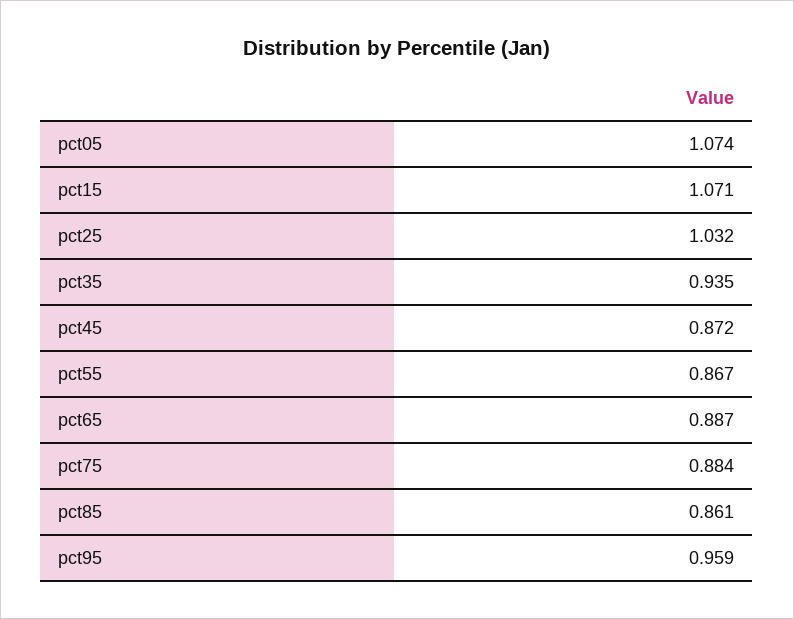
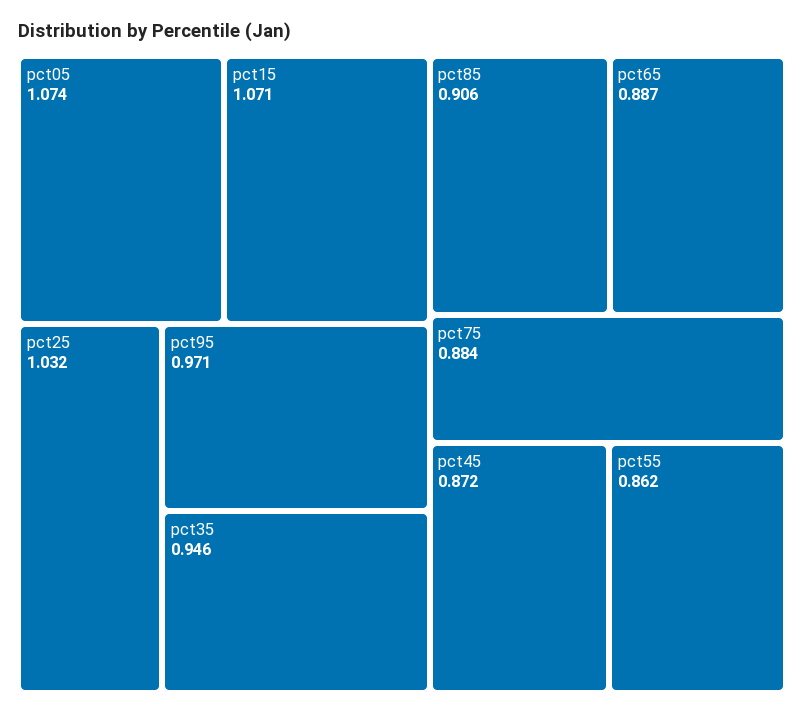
  {
    "pct05": 1.074,
    "pct15": 1.071,
    "pct25": 1.032,
-   "pct35": 0.935,
+   "pct35": 0.946,
    "pct45": 0.872,
-   "pct55": 0.867,
+   "pct55": 0.862,
    "pct65": 0.887,
    "pct75": 0.884,
-   "pct85": 0.861,
+   "pct85": 0.906,
-   "pct95": 0.959
+   "pct95": 0.971
  }

